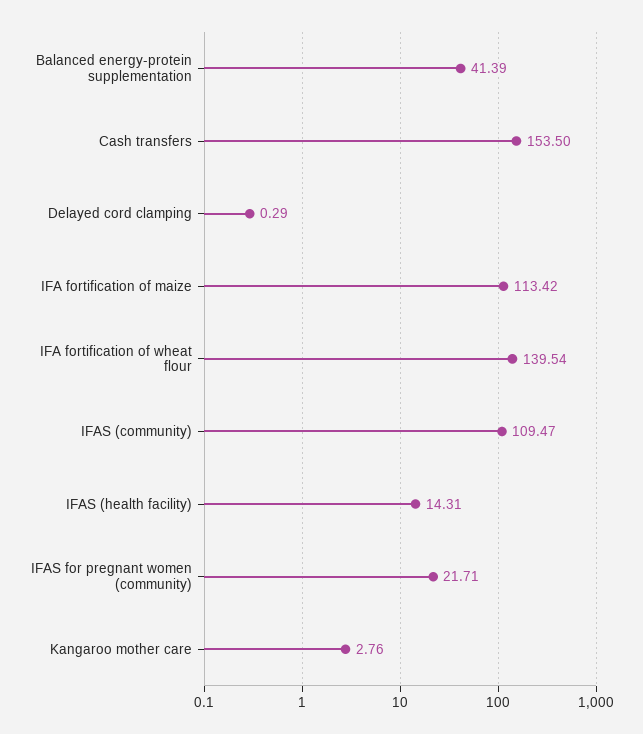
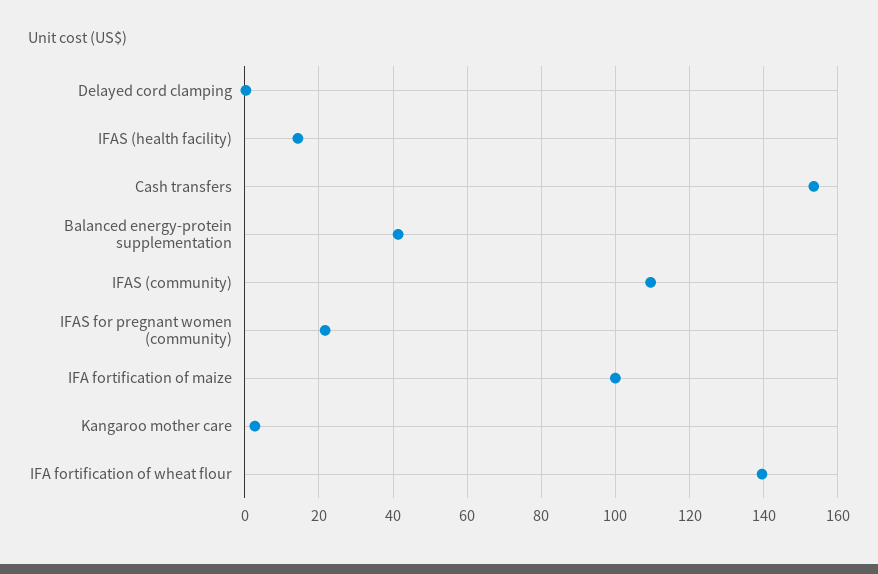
  {
    "Balanced energy-protein supplementation": 41.39,
    "Cash transfers": 153.5,
    "Delayed cord clamping": 0.29,
-   "IFA fortification of maize": 113.42,
+   "IFA fortification of maize": 100,
    "IFA fortification of wheat flour": 139.54,
    "IFAS (community)": 109.47,
    "IFAS (health facility)": 14.31,
    "IFAS for pregnant women (community)": 21.71,
    "Kangaroo mother care": 2.76
  }

